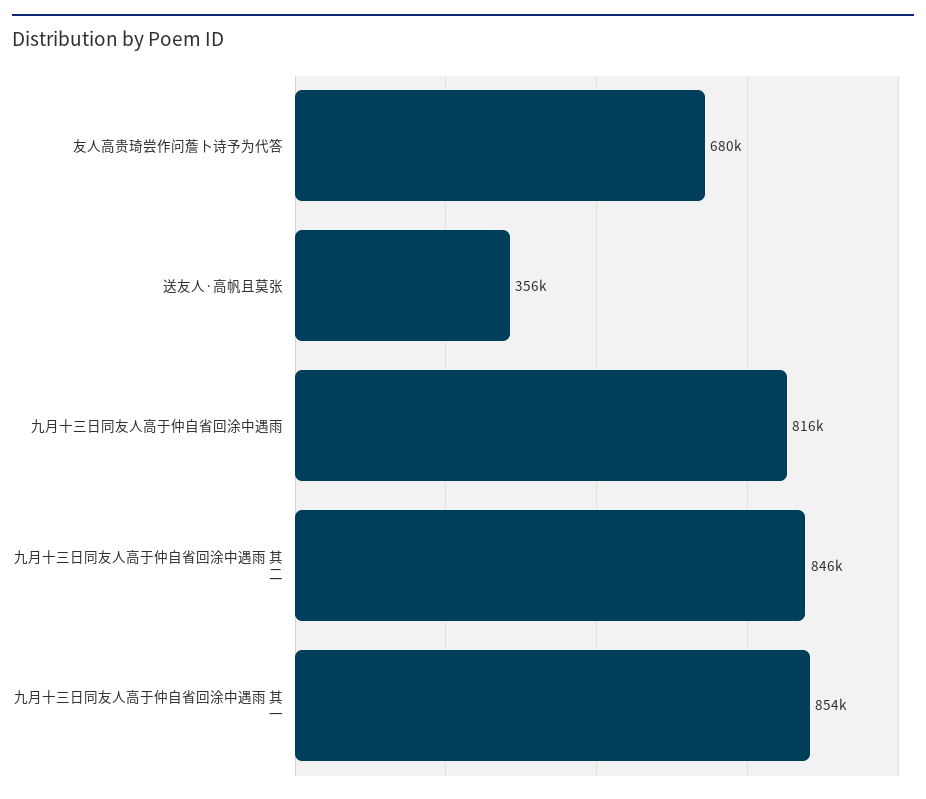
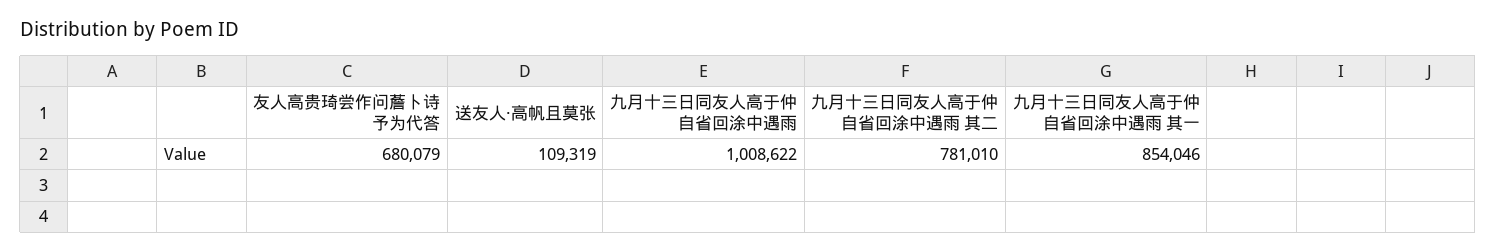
  {
    "友人高贵琦尝作问薝卜诗予为代答": 680079,
-   "送友人·高帆且莫张": 356000,
+   "送友人·高帆且莫张": 109319,
-   "九月十三日同友人高于仲自省回涂中遇雨": 816000,
+   "九月十三日同友人高于仲自省回涂中遇雨": 1008622,
-   "九月十三日同友人高于仲自省回涂中遇雨 其二": 846000,
+   "九月十三日同友人高于仲自省回涂中遇雨 其二": 781010,
    "九月十三日同友人高于仲自省回涂中遇雨 其一": 854046
  }

